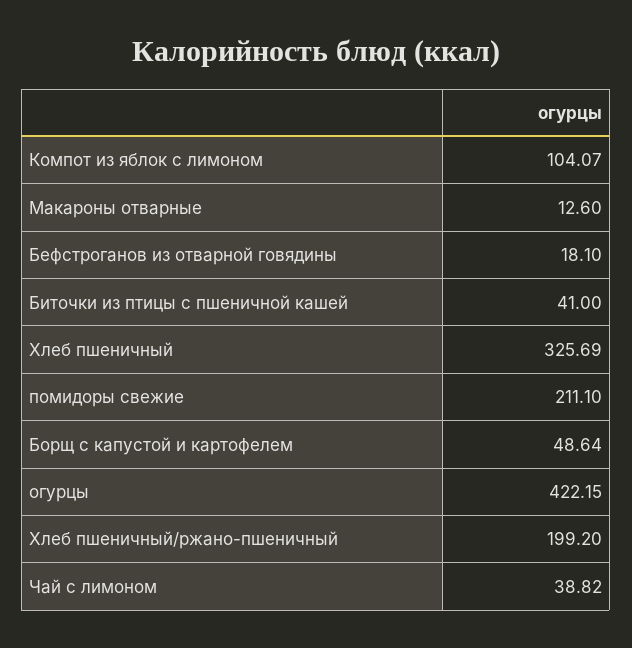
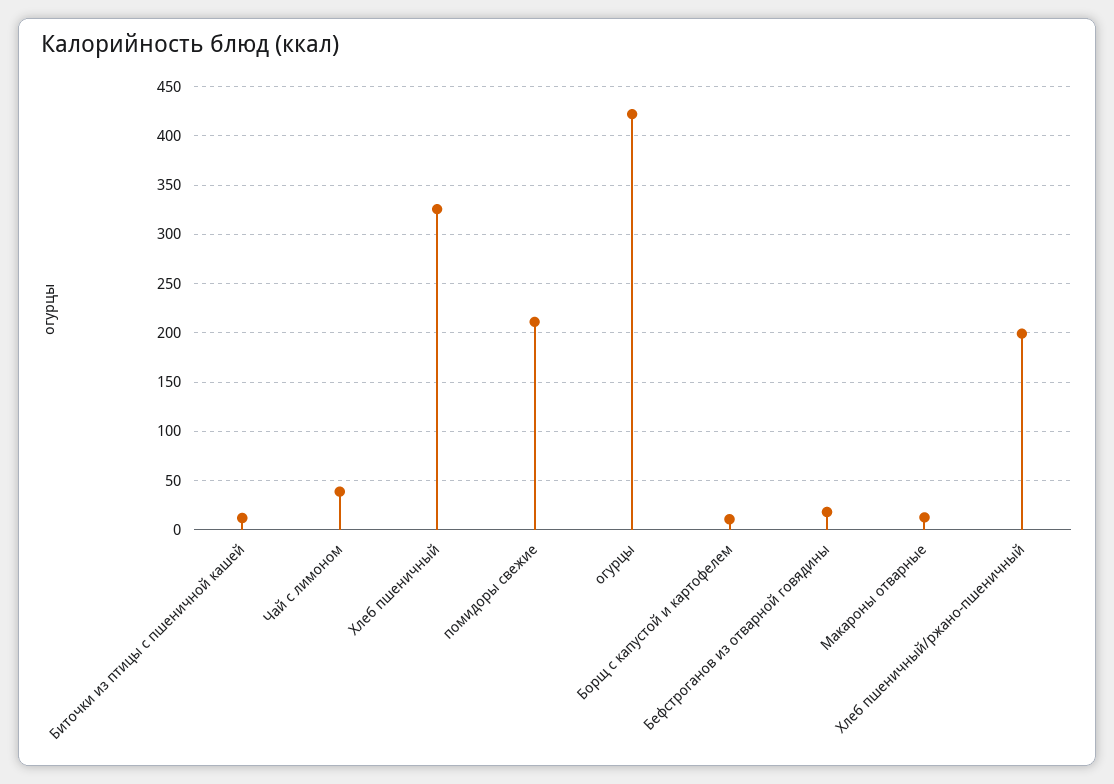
  {
-   "Компот из яблок с лимоном": 104.07,
    "Макароны отварные": 12.6,
    "Бефстроганов из отварной говядины": 18.1,
-   "Биточки из птицы с пшеничной кашей": 41,
+   "Биточки из птицы с пшеничной кашей": 10,
    "Хлеб пшеничный": 325.69,
    "помидоры свежие": 211.1,
-   "Борщ с капустой и картофелем": 48.64,
+   "Борщ с капустой и картофелем": 10,
    "огурцы": 422.15,
    "Хлеб пшеничный/ржано-пшеничный": 199.2,
    "Чай с лимоном": 38.82
  }

